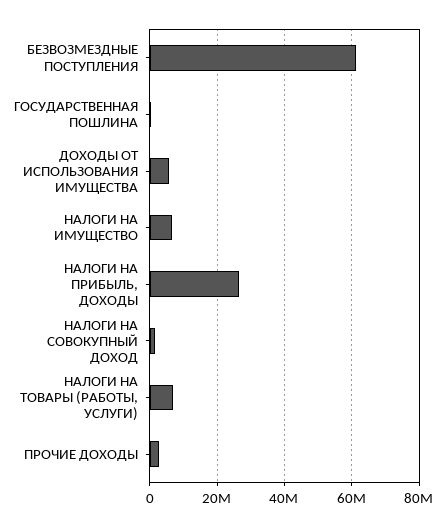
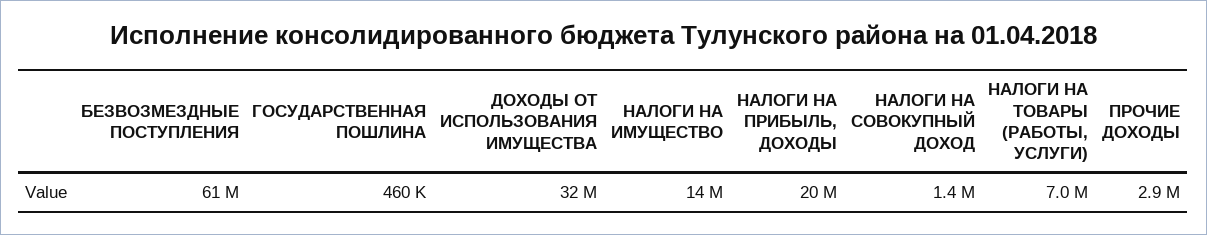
  {
    "БЕЗВОЗМЕЗДНЫЕ ПОСТУПЛЕНИЯ": 61000000,
    "ГОСУДАРСТВЕННАЯ ПОШЛИНА": 460000,
-   "ДОХОДЫ ОТ ИСПОЛЬЗОВАНИЯ ИМУЩЕСТВА": 6000000,
+   "ДОХОДЫ ОТ ИСПОЛЬЗОВАНИЯ ИМУЩЕСТВА": 32000000,
-   "НАЛОГИ НА ИМУЩЕСТВО": 6000000,
+   "НАЛОГИ НА ИМУЩЕСТВО": 14000000,
-   "НАЛОГИ НА ПРИБЫЛЬ, ДОХОДЫ": 26000000,
+   "НАЛОГИ НА ПРИБЫЛЬ, ДОХОДЫ": 20000000,
    "НАЛОГИ НА СОВОКУПНЫЙ ДОХОД": 1400000,
    "НАЛОГИ НА ТОВАРЫ (РАБОТЫ, УСЛУГИ)": 7000000,
    "ПРОЧИЕ ДОХОДЫ": 2900000
  }

